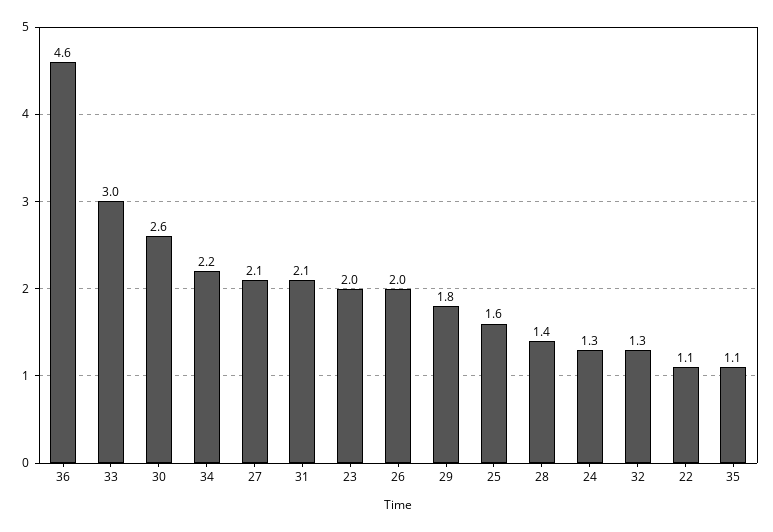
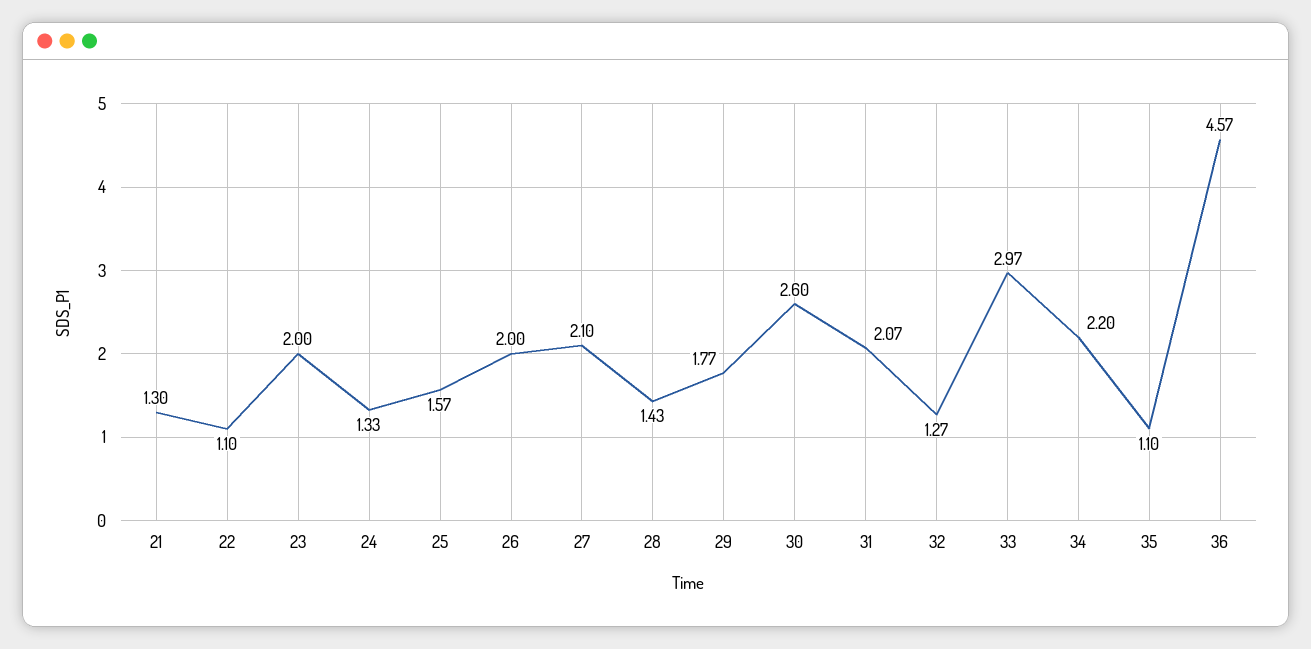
  {
    "36": 4.57,
    "33": 2.97,
    "30": 2.6,
    "34": 2.2,
    "27": 2.1,
    "31": 2.07,
    "23": 2,
    "26": 2,
    "29": 1.77,
    "25": 1.57,
    "28": 1.43,
    "24": 1.33,
    "32": 1.27,
    "22": 1.1,
-   "35": 1.1
+   "35": 1.1,
+   "21": 1.3
  }

